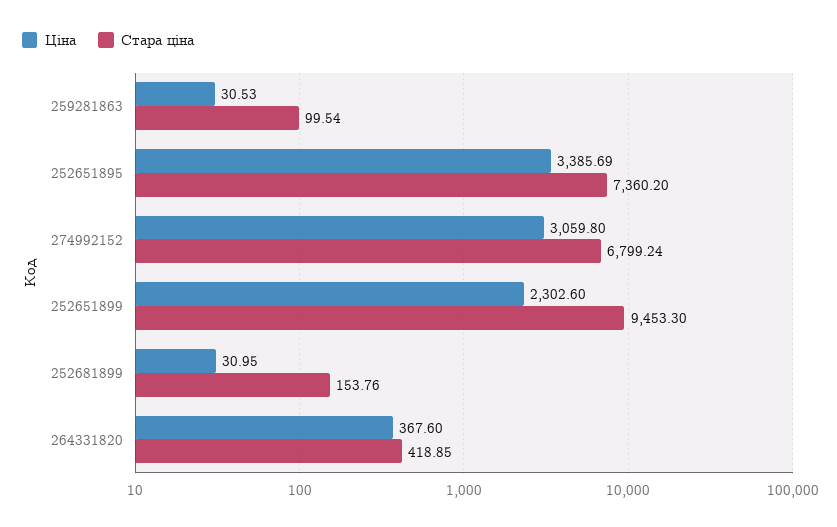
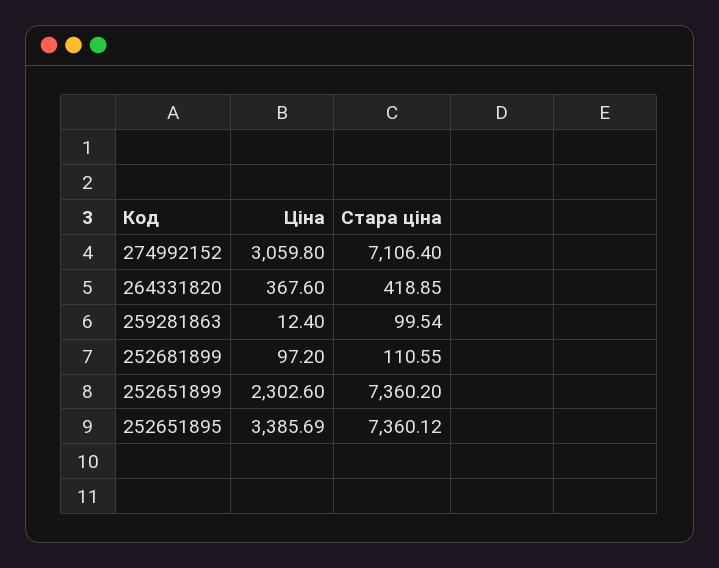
  {
    "Ціна": {
-     "259281863": 30.53,
+     "259281863": 12.4,
      "252651895": 3385.69,
      "274992152": 3059.8,
      "252651899": 2302.6,
-     "252681899": 30.95,
+     "252681899": 97.2,
      "264331820": 367.6
    },
    "Стара ціна": {
      "259281863": 99.54,
-     "252651895": 7360.2,
+     "252651895": 7360.12,
-     "274992152": 6799.24,
+     "274992152": 7106.4,
-     "252651899": 9453.3,
+     "252651899": 7360.2,
-     "252681899": 153.76,
+     "252681899": 110.55,
      "264331820": 418.85
    }
  }

